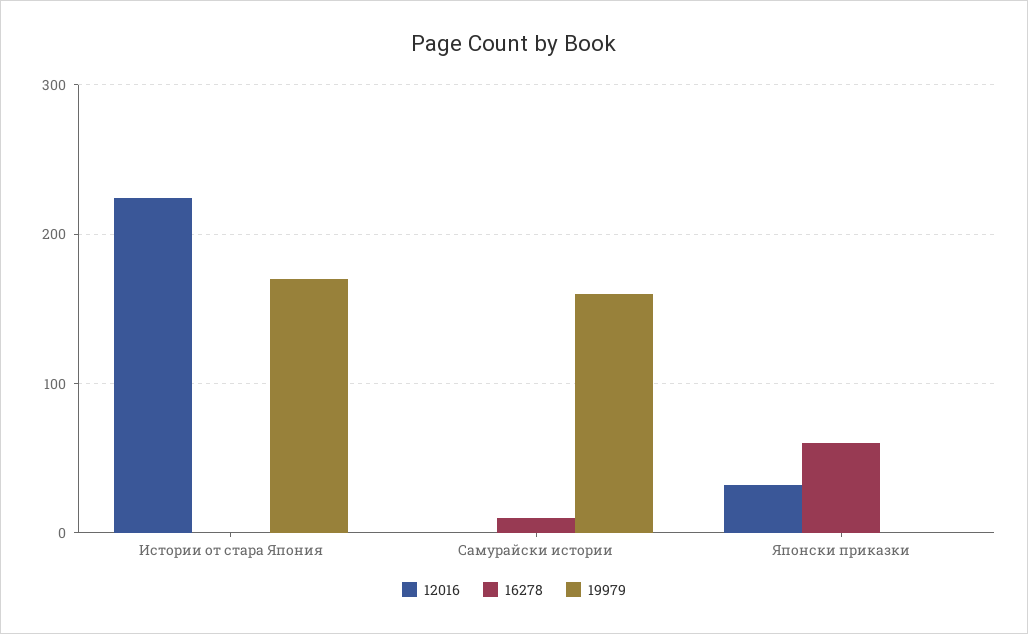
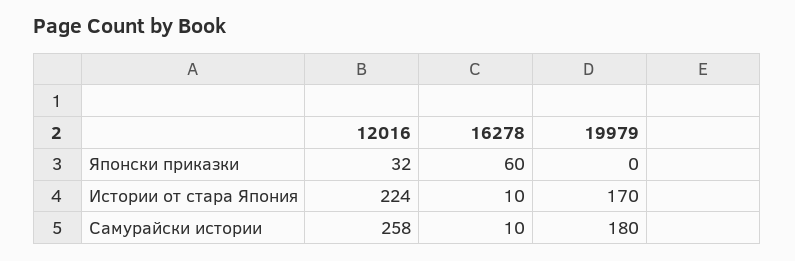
  {
    "12016": {
      "Истории от стара Япония": 224,
-     "Самурайски истории": 0,
+     "Самурайски истории": 258,
      "Японски приказки": 32
    },
    "16278": {
-     "Истории от стара Япония": 0,
+     "Истории от стара Япония": 10,
      "Самурайски истории": 10,
      "Японски приказки": 60
    },
    "19979": {
      "Истории от стара Япония": 170,
-     "Самурайски истории": 160,
+     "Самурайски истории": 180,
      "Японски приказки": 0
    }
  }

